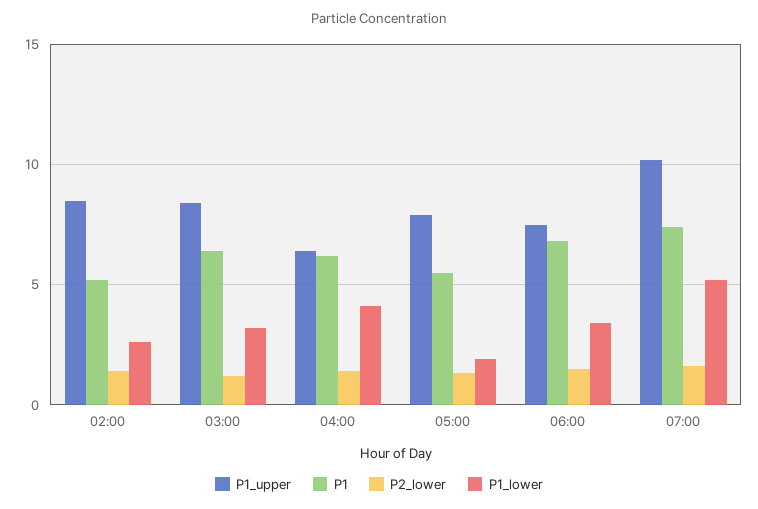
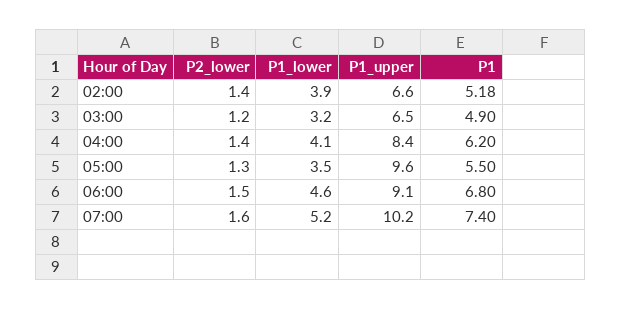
  {
    "P1_upper": {
-     "02:00": 8.5,
+     "02:00": 6.6,
-     "03:00": 8.5,
+     "03:00": 6.5,
-     "04:00": 6.5,
+     "04:00": 8.4,
-     "05:00": 8,
+     "05:00": 9.6,
-     "06:00": 7.5,
+     "06:00": 9.1,
      "07:00": 10.2
    },
    "P1": {
      "02:00": 5.18,
-     "03:00": 6.5,
+     "03:00": 4.9,
      "04:00": 6.2,
      "05:00": 5.5,
      "06:00": 6.8,
      "07:00": 7.4
    },
    "P2_lower": {
      "02:00": 1.4,
      "03:00": 1.2,
      "04:00": 1.4,
      "05:00": 1.3,
      "06:00": 1.5,
      "07:00": 1.6
    },
    "P1_lower": {
-     "02:00": 2.5,
+     "02:00": 3.9,
      "03:00": 3.2,
      "04:00": 4.1,
-     "05:00": 2,
+     "05:00": 3.5,
-     "06:00": 3.5,
+     "06:00": 4.6,
      "07:00": 5.2
    }
  }

